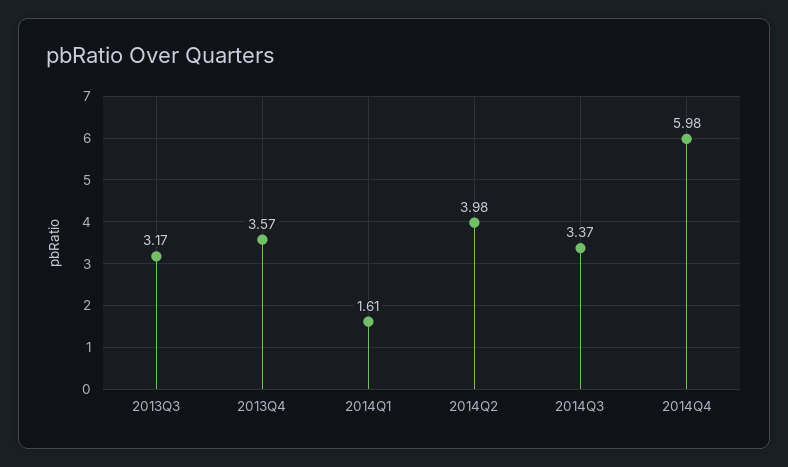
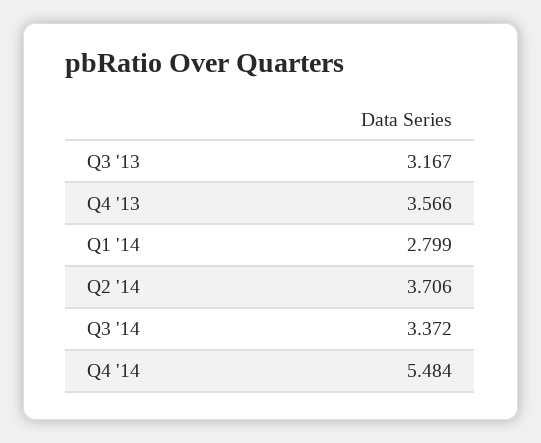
  {
    "2013Q3": 3.167,
    "2013Q4": 3.566,
-   "2014Q1": 1.61,
+   "2014Q1": 2.799,
-   "2014Q2": 3.98,
+   "2014Q2": 3.706,
    "2014Q3": 3.372,
-   "2014Q4": 5.98
+   "2014Q4": 5.484
  }

